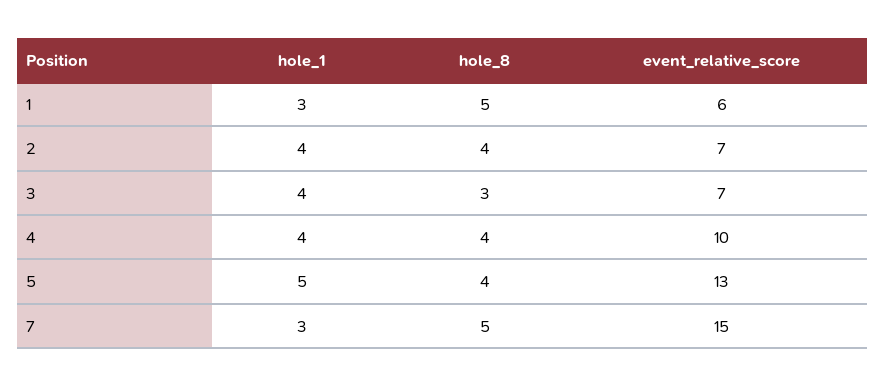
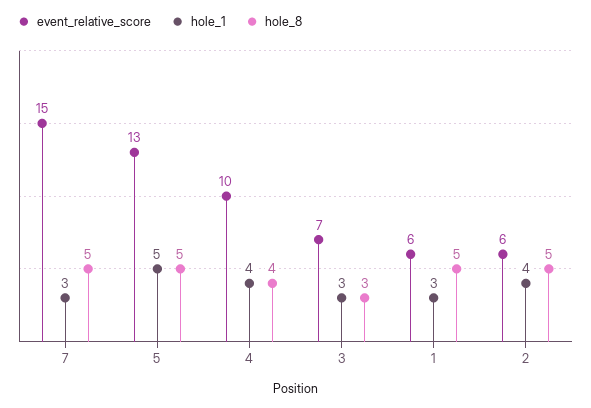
  {
    "hole_1": {
      "1": 3,
      "2": 4,
-     "3": 4,
+     "3": 3,
      "4": 4,
      "5": 5,
      "7": 3
    },
    "hole_8": {
      "1": 5,
-     "2": 4,
+     "2": 5,
      "3": 3,
      "4": 4,
-     "5": 4,
+     "5": 5,
      "7": 5
    },
    "event_relative_score": {
      "1": 6,
-     "2": 7,
+     "2": 6,
      "3": 7,
      "4": 10,
      "5": 13,
      "7": 15
    }
  }

